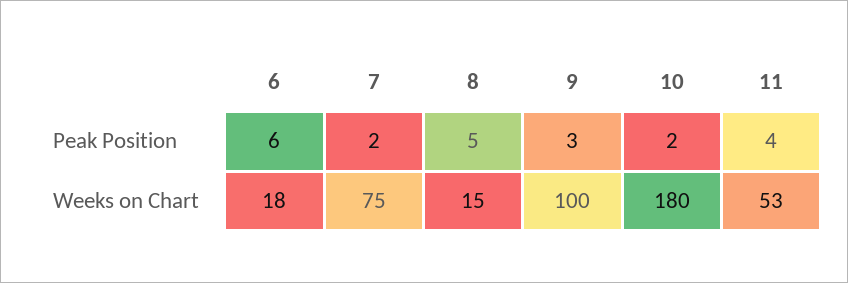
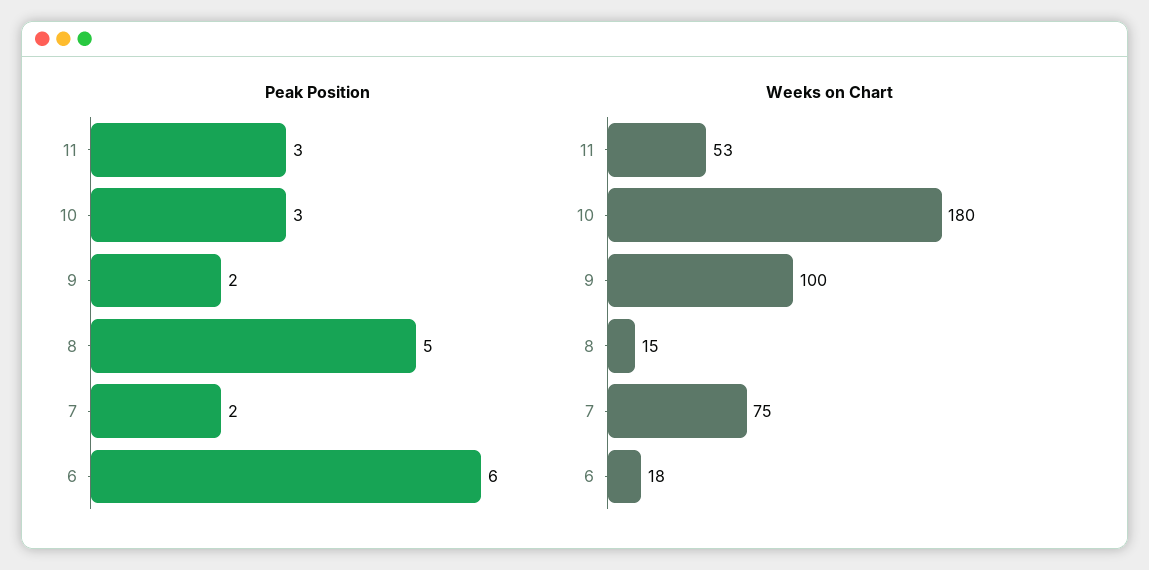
  {
    "Peak Position": {
      "6": 6,
      "7": 2,
      "8": 5,
-     "9": 3,
+     "9": 2,
-     "10": 2,
+     "10": 3,
-     "11": 4
+     "11": 3
    },
    "Weeks on Chart": {
      "6": 18,
      "7": 75,
      "8": 15,
      "9": 100,
      "10": 180,
      "11": 53
    }
  }

